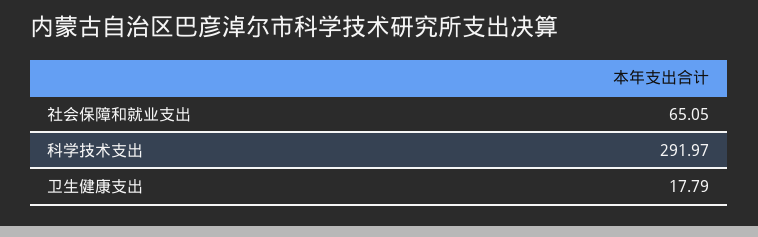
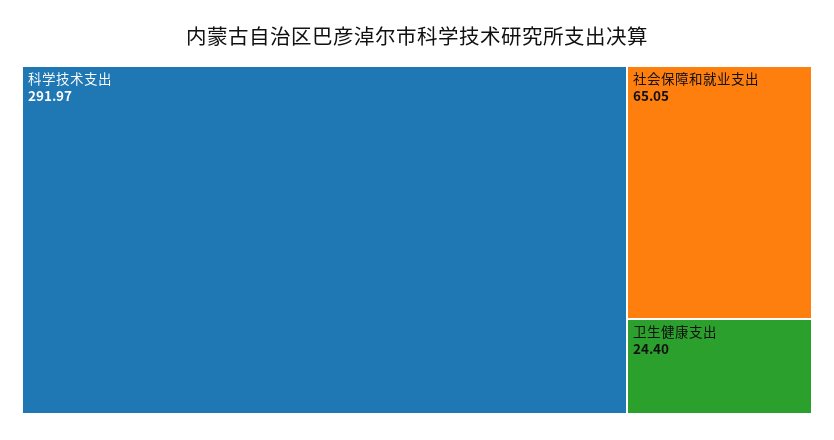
  {
    "社会保障和就业支出": 65.05,
    "科学技术支出": 291.97,
-   "卫生健康支出": 17.79
+   "卫生健康支出": 24.4
  }

